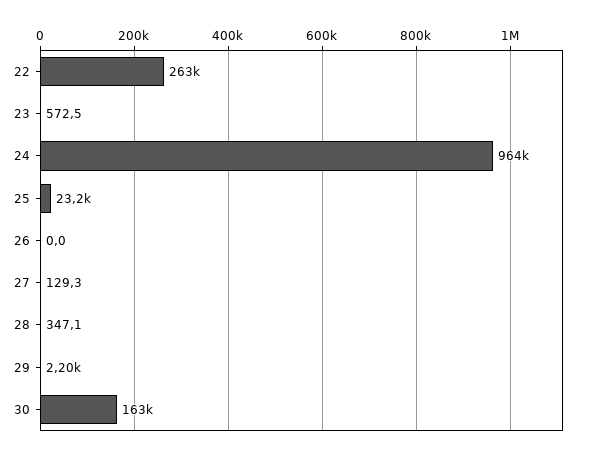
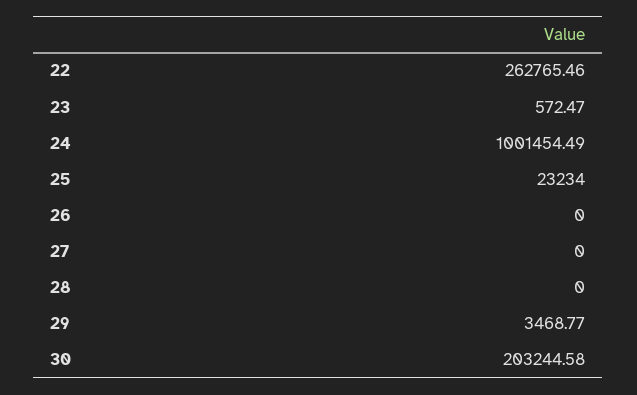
  {
    "22": 262765.46,
    "23": 572.47,
-   "24": 964000,
+   "24": 1001454.49,
    "25": 23234,
    "26": 0,
-   "27": 129.3,
+   "27": 0,
-   "28": 347.1,
+   "28": 0,
-   "29": 2200,
+   "29": 3468.77,
-   "30": 163000
+   "30": 203244.58
  }

